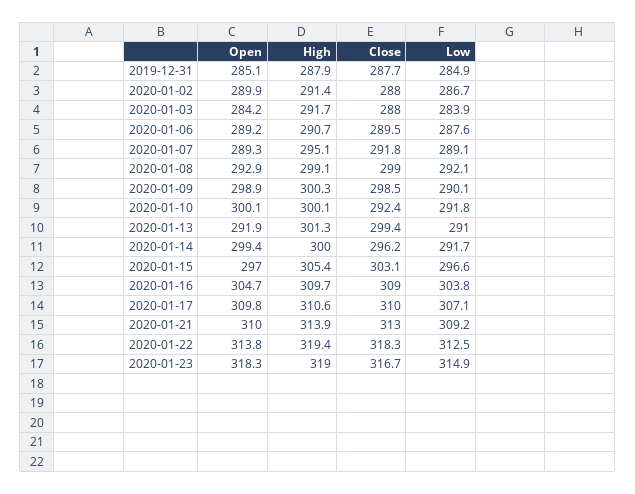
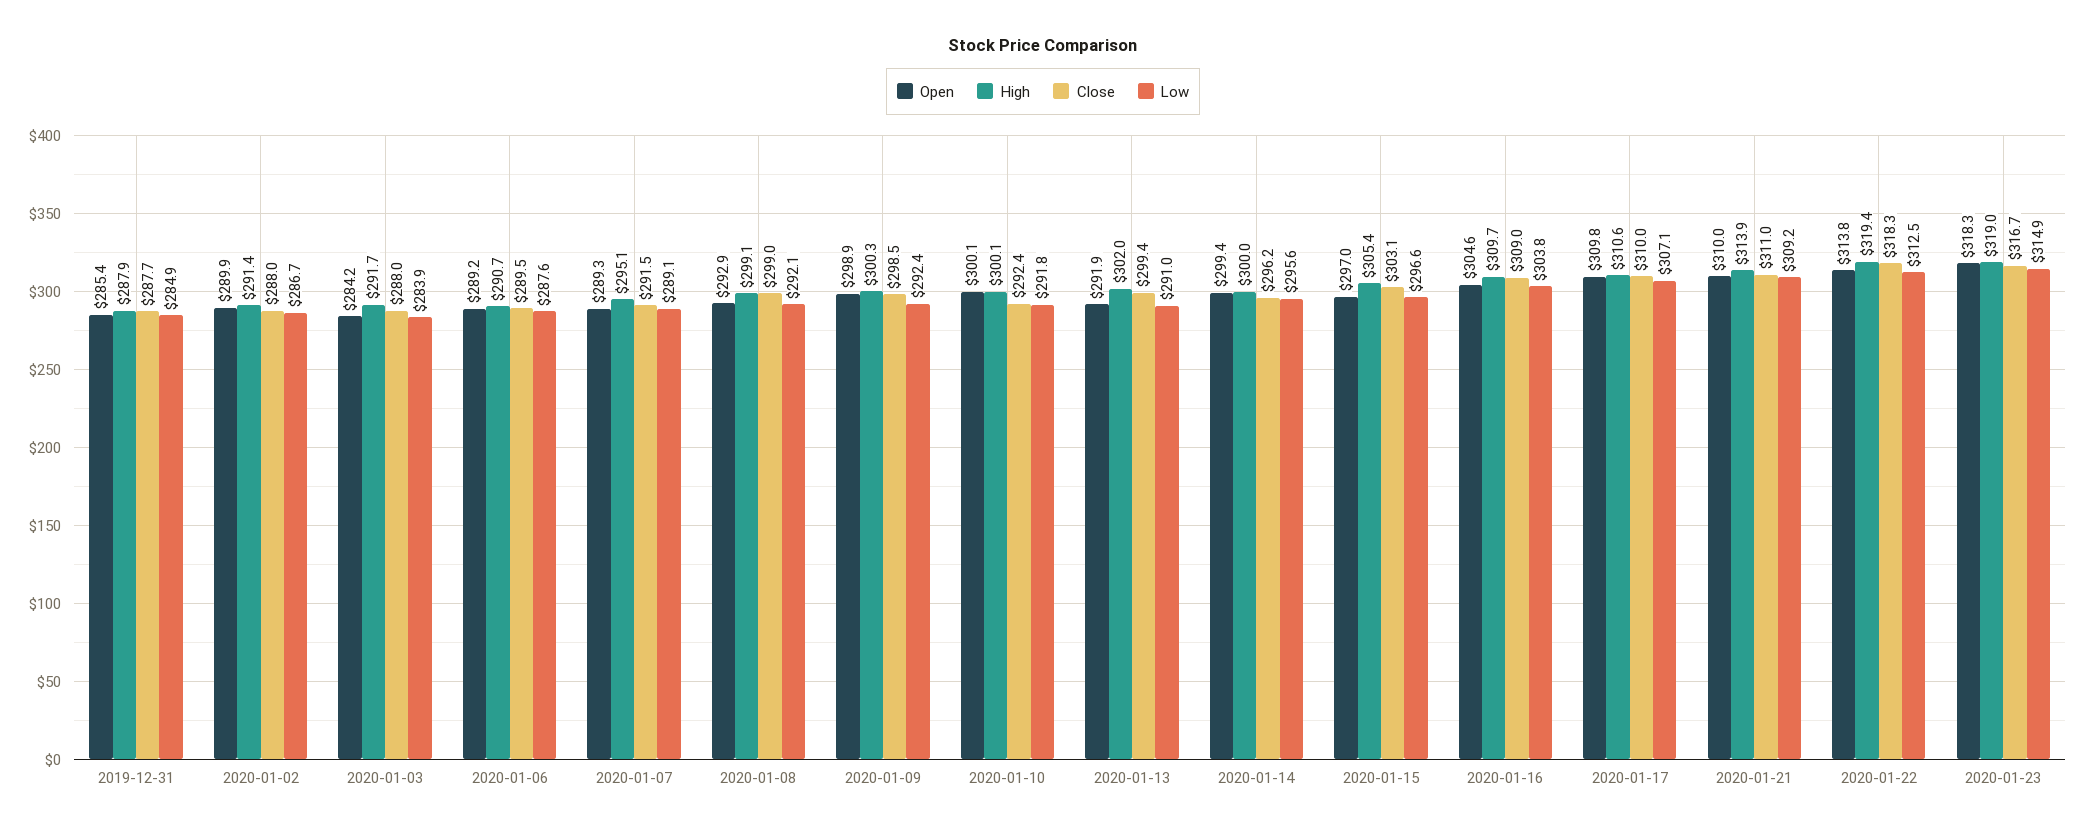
  {
    "Open": {
-     "2019-12-31": 285.1,
+     "2019-12-31": 285.4,
      "2020-01-02": 289.9,
      "2020-01-03": 284.2,
      "2020-01-06": 289.2,
      "2020-01-07": 289.3,
      "2020-01-08": 292.9,
      "2020-01-09": 298.9,
      "2020-01-10": 300.1,
      "2020-01-13": 291.9,
      "2020-01-14": 299.4,
      "2020-01-15": 297,
-     "2020-01-16": 304.7,
+     "2020-01-16": 304.6,
      "2020-01-17": 309.8,
      "2020-01-21": 310,
      "2020-01-22": 313.8,
      "2020-01-23": 318.3
    },
    "High": {
      "2019-12-31": 287.9,
      "2020-01-02": 291.4,
      "2020-01-03": 291.7,
      "2020-01-06": 290.7,
      "2020-01-07": 295.1,
      "2020-01-08": 299.1,
      "2020-01-09": 300.3,
      "2020-01-10": 300.1,
-     "2020-01-13": 301.3,
+     "2020-01-13": 302,
      "2020-01-14": 300,
      "2020-01-15": 305.4,
      "2020-01-16": 309.7,
      "2020-01-17": 310.6,
      "2020-01-21": 313.9,
      "2020-01-22": 319.4,
      "2020-01-23": 319
    },
    "Close": {
      "2019-12-31": 287.7,
      "2020-01-02": 288,
      "2020-01-03": 288,
      "2020-01-06": 289.5,
-     "2020-01-07": 291.8,
+     "2020-01-07": 291.5,
      "2020-01-08": 299,
      "2020-01-09": 298.5,
      "2020-01-10": 292.4,
      "2020-01-13": 299.4,
      "2020-01-14": 296.2,
      "2020-01-15": 303.1,
      "2020-01-16": 309,
      "2020-01-17": 310,
-     "2020-01-21": 313,
+     "2020-01-21": 311,
      "2020-01-22": 318.3,
      "2020-01-23": 316.7
    },
    "Low": {
      "2019-12-31": 284.9,
      "2020-01-02": 286.7,
      "2020-01-03": 283.9,
      "2020-01-06": 287.6,
      "2020-01-07": 289.1,
      "2020-01-08": 292.1,
-     "2020-01-09": 290.1,
+     "2020-01-09": 292.4,
      "2020-01-10": 291.8,
      "2020-01-13": 291,
-     "2020-01-14": 291.7,
+     "2020-01-14": 295.6,
      "2020-01-15": 296.6,
      "2020-01-16": 303.8,
      "2020-01-17": 307.1,
      "2020-01-21": 309.2,
      "2020-01-22": 312.5,
      "2020-01-23": 314.9
    }
  }

